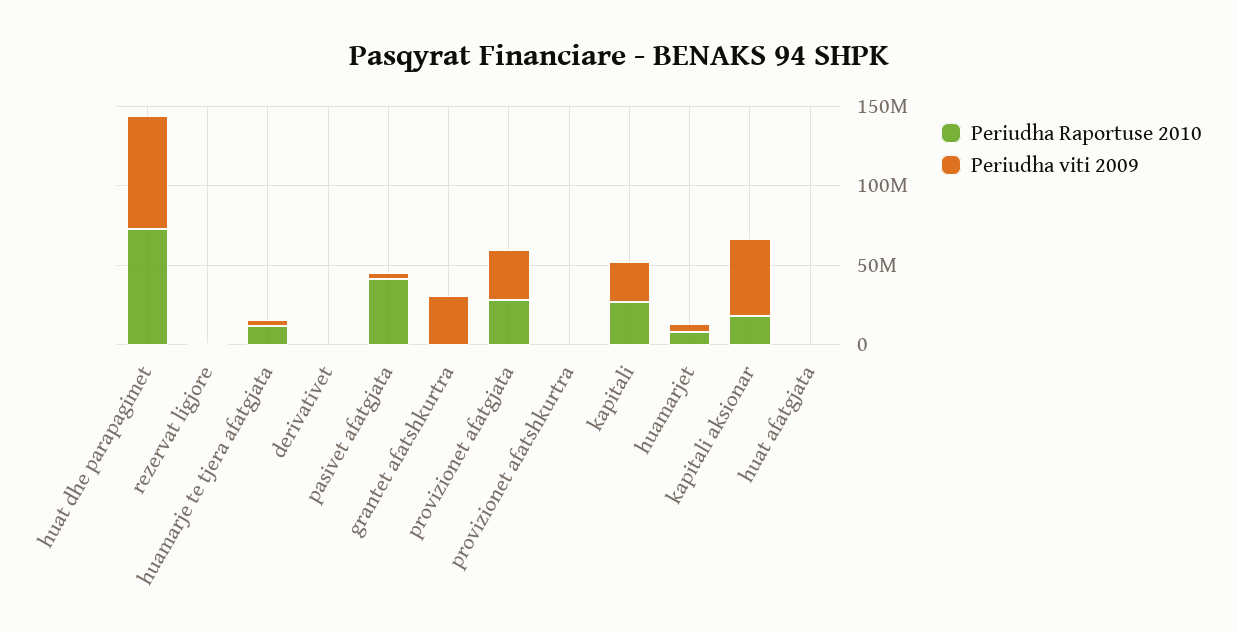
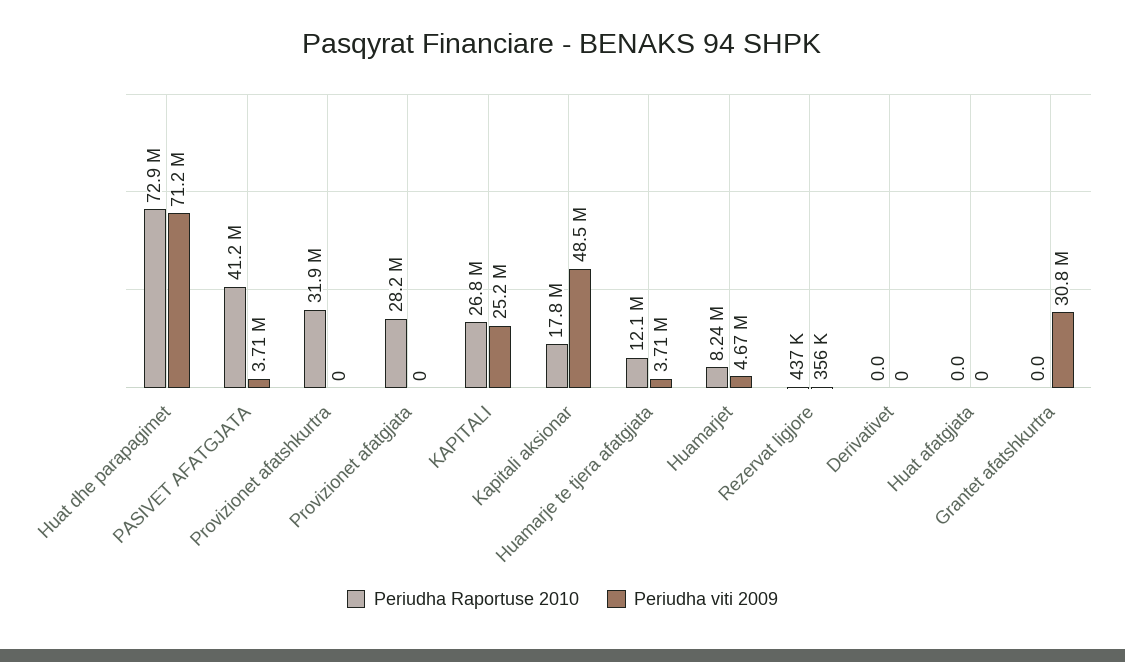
  {
    "Periudha Raportuse 2010": {
      "huat dhe parapagimet": 72900000,
      "rezervat ligjore": 437000,
      "huamarje te tjera afatgjata": 12100000,
      "derivativet": 0,
      "pasivet afatgjata": 41200000,
      "grantet afatshkurtra": 0,
      "provizionet afatgjata": 28200000,
-     "provizionet afatshkurtra": 0,
+     "provizionet afatshkurtra": 31900000,
      "kapitali": 26800000,
      "huamarjet": 8240000,
      "kapitali aksionar": 17800000,
      "huat afatgjata": 0
    },
    "Periudha viti 2009": {
      "huat dhe parapagimet": 71200000,
      "rezervat ligjore": 356000,
      "huamarje te tjera afatgjata": 3710000,
      "derivativet": 0,
      "pasivet afatgjata": 3710000,
      "grantet afatshkurtra": 30800000,
-     "provizionet afatgjata": 30000000,
+     "provizionet afatgjata": 0,
      "provizionet afatshkurtra": 0,
      "kapitali": 25200000,
      "huamarjet": 4670000,
      "kapitali aksionar": 48500000,
      "huat afatgjata": 0
    }
  }

